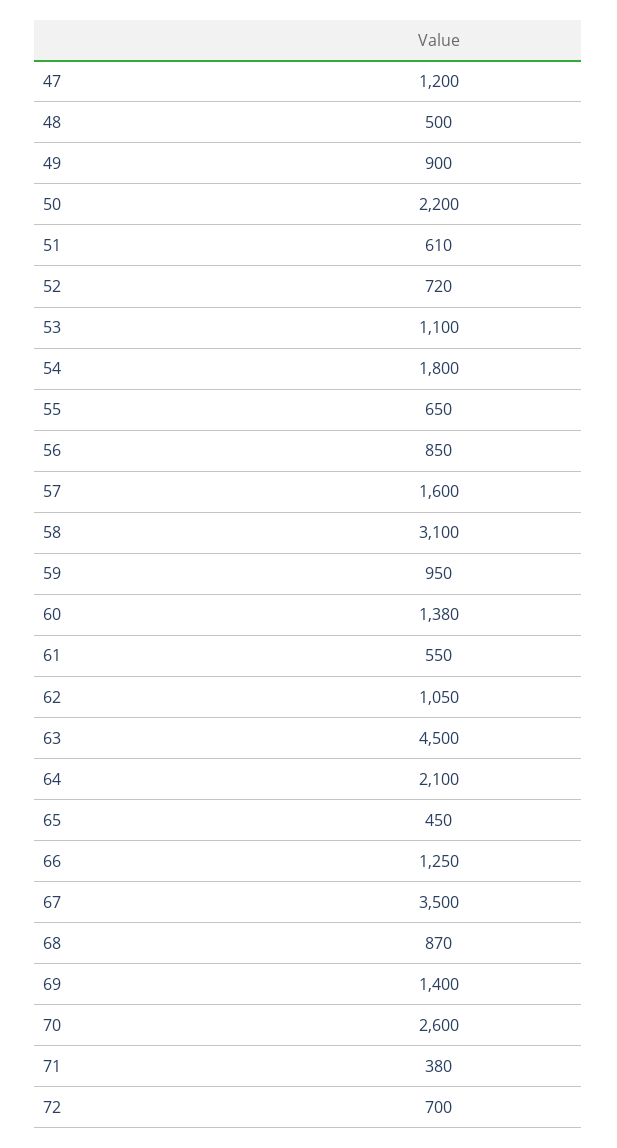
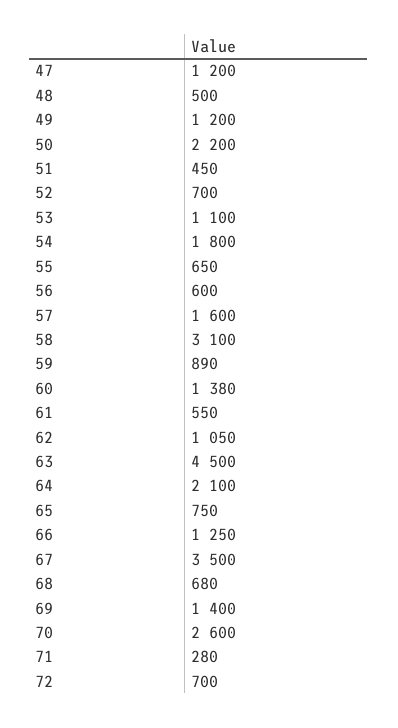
  {
    "47": 1200,
    "48": 500,
-   "49": 900,
+   "49": 1200,
    "50": 2200,
-   "51": 610,
+   "51": 450,
-   "52": 720,
+   "52": 700,
    "53": 1100,
    "54": 1800,
    "55": 650,
-   "56": 850,
+   "56": 600,
    "57": 1600,
    "58": 3100,
-   "59": 950,
+   "59": 890,
    "60": 1380,
    "61": 550,
    "62": 1050,
    "63": 4500,
    "64": 2100,
-   "65": 450,
+   "65": 750,
    "66": 1250,
    "67": 3500,
-   "68": 870,
+   "68": 680,
    "69": 1400,
    "70": 2600,
-   "71": 380,
+   "71": 280,
    "72": 700
  }

